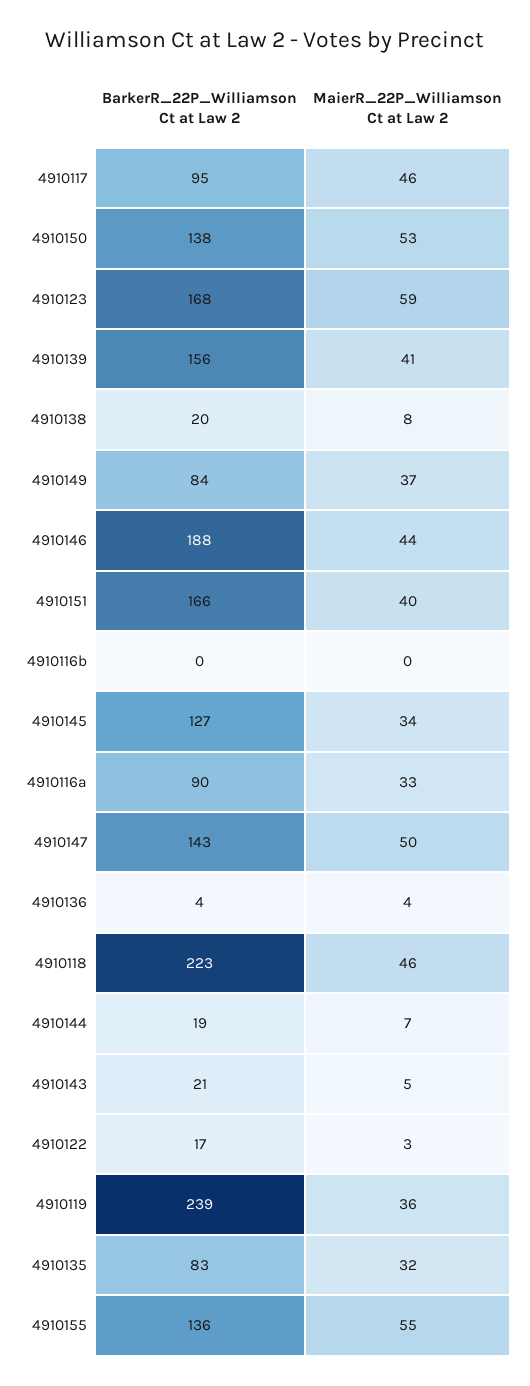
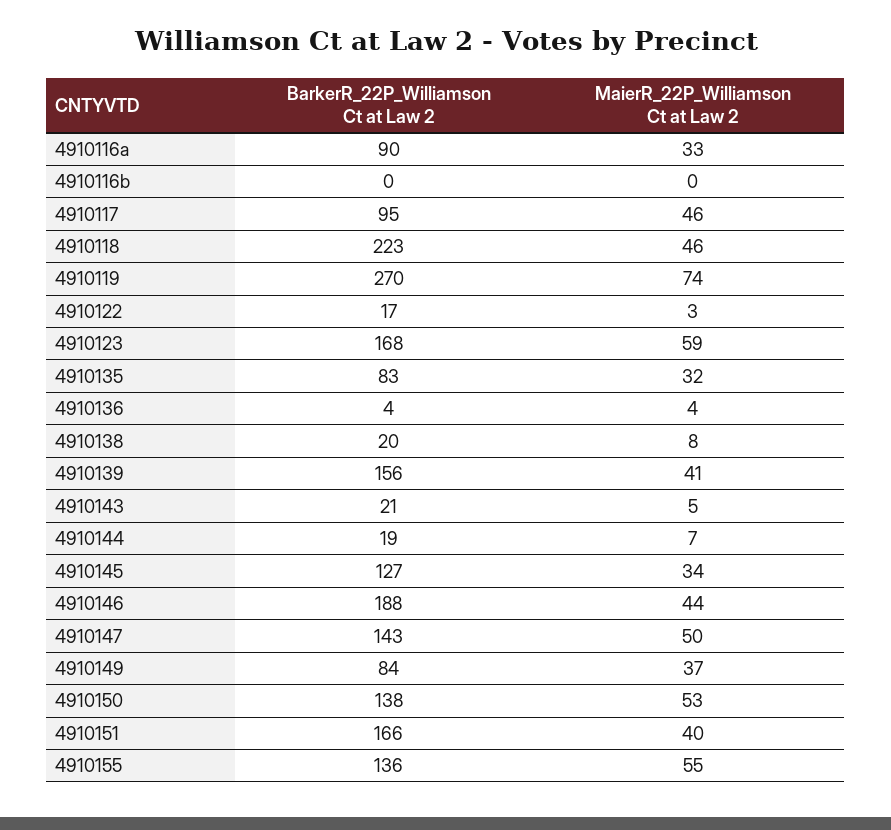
  {
    "BarkerR_22P_Williamson Ct at Law 2": {
      "4910117": 95,
      "4910150": 138,
      "4910123": 168,
      "4910139": 156,
      "4910138": 20,
      "4910149": 84,
      "4910146": 188,
      "4910151": 166,
      "4910116b": 0,
      "4910145": 127,
      "4910116a": 90,
      "4910147": 143,
      "4910136": 4,
      "4910118": 223,
      "4910144": 19,
      "4910143": 21,
      "4910122": 17,
-     "4910119": 239,
+     "4910119": 270,
      "4910135": 83,
      "4910155": 136
    },
    "MaierR_22P_Williamson Ct at Law 2": {
      "4910117": 46,
      "4910150": 53,
      "4910123": 59,
      "4910139": 41,
      "4910138": 8,
      "4910149": 37,
      "4910146": 44,
      "4910151": 40,
      "4910116b": 0,
      "4910145": 34,
      "4910116a": 33,
      "4910147": 50,
      "4910136": 4,
      "4910118": 46,
      "4910144": 7,
      "4910143": 5,
      "4910122": 3,
-     "4910119": 36,
+     "4910119": 74,
      "4910135": 32,
      "4910155": 55
    }
  }

